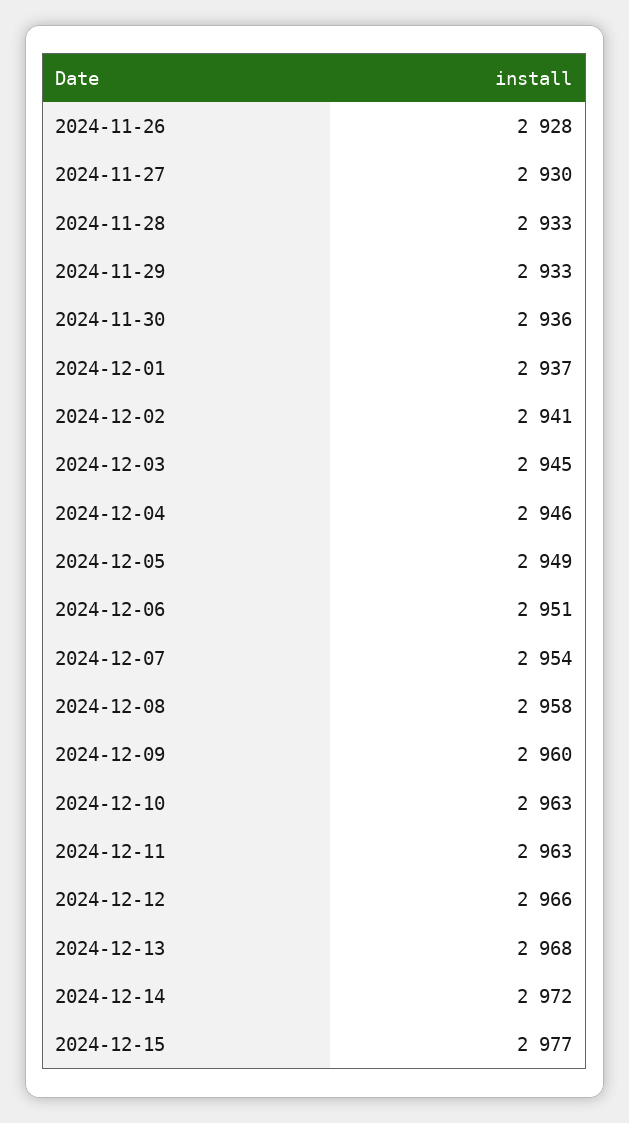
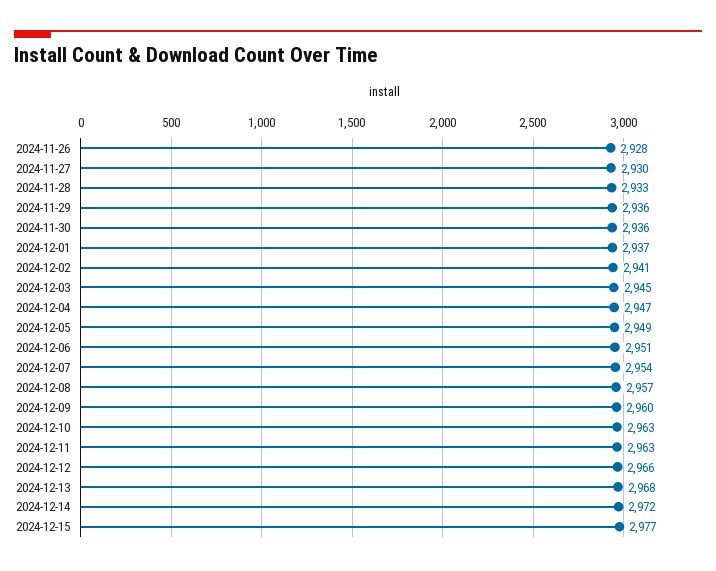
  {
    "2024-11-26": 2928,
    "2024-11-27": 2930,
    "2024-11-28": 2933,
-   "2024-11-29": 2933,
+   "2024-11-29": 2936,
    "2024-11-30": 2936,
    "2024-12-01": 2937,
    "2024-12-02": 2941,
    "2024-12-03": 2945,
-   "2024-12-04": 2946,
+   "2024-12-04": 2947,
    "2024-12-05": 2949,
    "2024-12-06": 2951,
    "2024-12-07": 2954,
-   "2024-12-08": 2958,
+   "2024-12-08": 2957,
    "2024-12-09": 2960,
    "2024-12-10": 2963,
    "2024-12-11": 2963,
    "2024-12-12": 2966,
    "2024-12-13": 2968,
    "2024-12-14": 2972,
    "2024-12-15": 2977
  }

